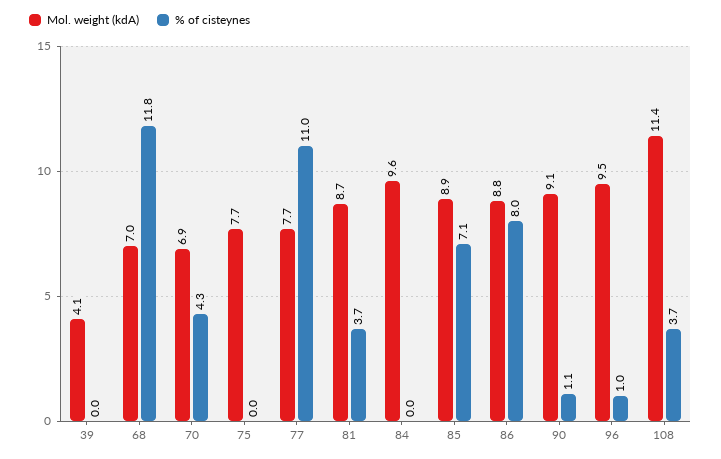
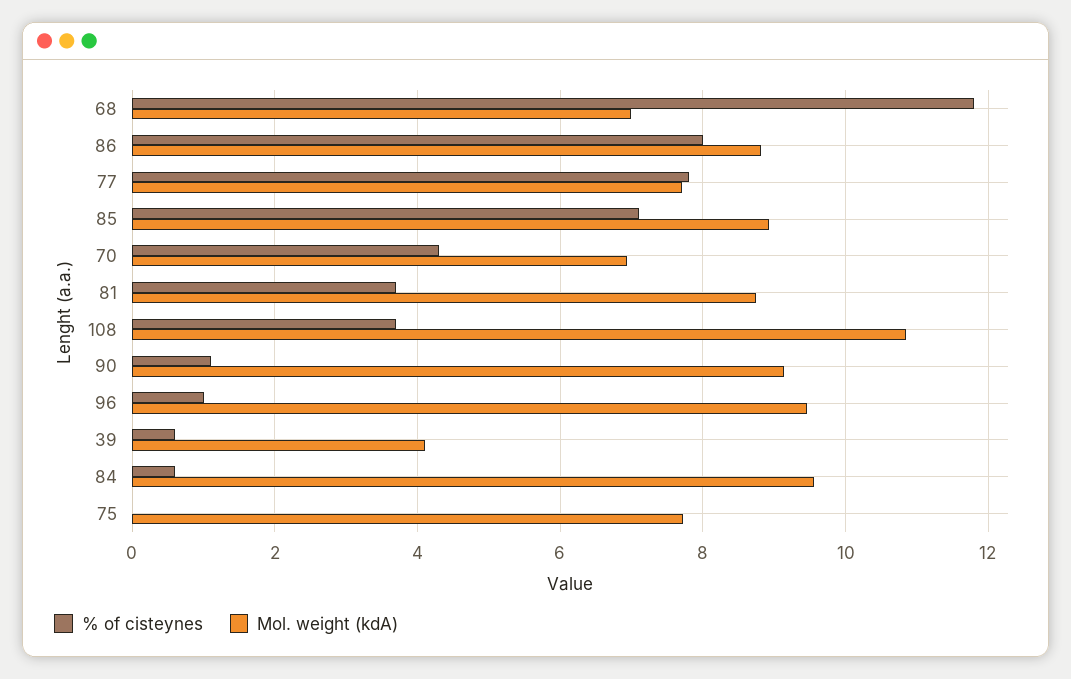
  {
    "Mol. weight (kdA)": {
      "39": 4.1,
      "68": 7,
      "70": 6.9,
      "75": 7.7,
      "77": 7.7,
      "81": 8.7,
      "84": 9.6,
      "85": 8.9,
      "86": 8.8,
      "90": 9.1,
      "96": 9.5,
-     "108": 11.4
+     "108": 10.8
    },
    "% of cisteynes": {
-     "39": 0,
+     "39": 0.6,
      "68": 11.8,
      "70": 4.3,
      "75": 0,
-     "77": 11,
+     "77": 7.8,
      "81": 3.7,
-     "84": 0,
+     "84": 0.6,
      "85": 7.1,
      "86": 8,
      "90": 1.1,
      "96": 1,
      "108": 3.7
    }
  }

